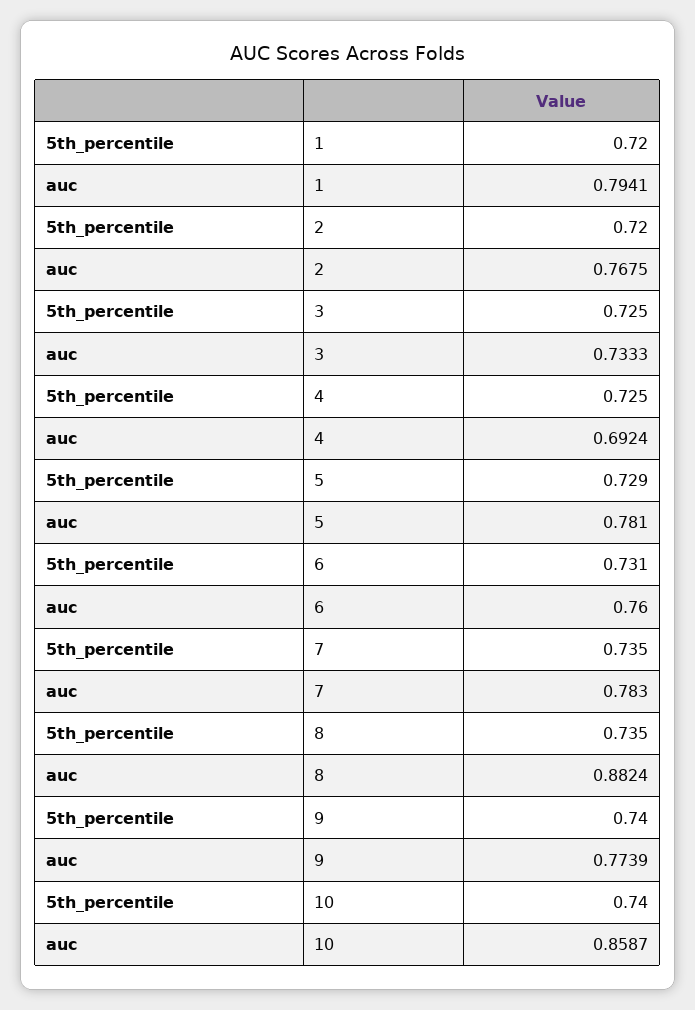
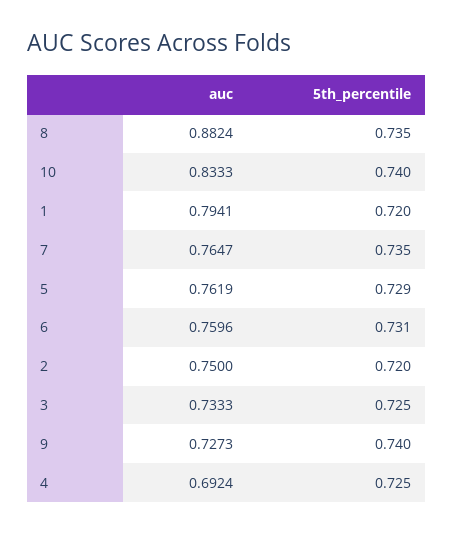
  {
    "5th_percentile": {
      "1": 0.72,
      "2": 0.72,
      "3": 0.725,
      "4": 0.725,
      "5": 0.729,
      "6": 0.731,
      "7": 0.735,
      "8": 0.735,
      "9": 0.74,
      "10": 0.74
    },
    "auc": {
      "1": 0.7941,
-     "2": 0.7675,
+     "2": 0.75,
      "3": 0.7333,
      "4": 0.6924,
-     "5": 0.781,
+     "5": 0.7619,
-     "6": 0.76,
+     "6": 0.7596,
-     "7": 0.783,
+     "7": 0.7647,
      "8": 0.8824,
-     "9": 0.7739,
+     "9": 0.7273,
-     "10": 0.8587
+     "10": 0.8333
    }
  }

